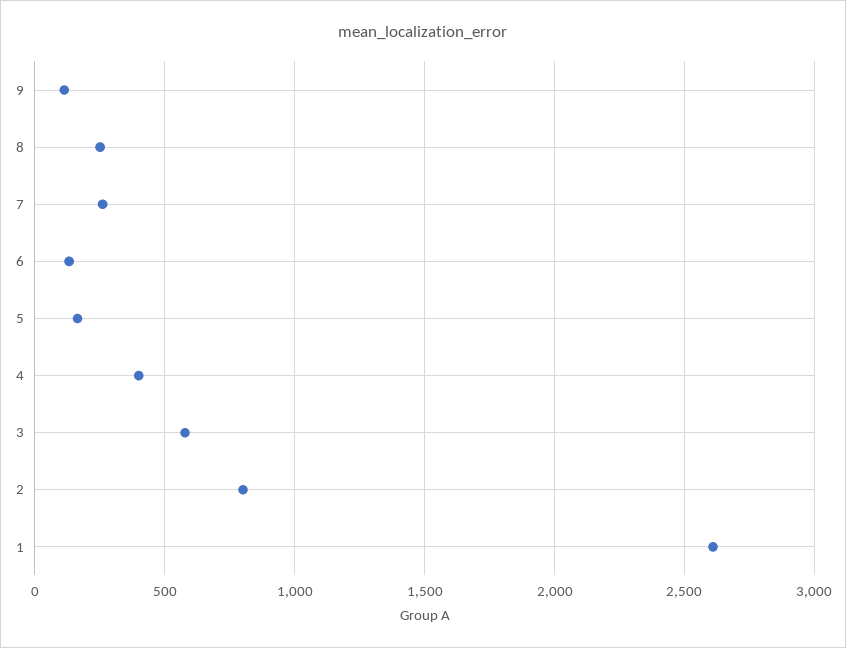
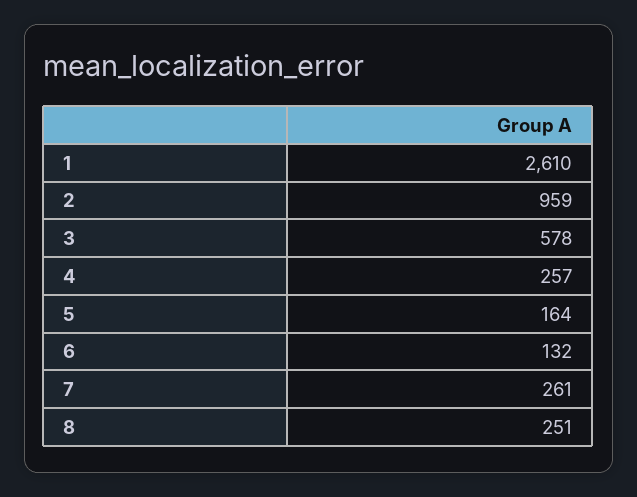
  {
-   "9": 100,
    "8": 251,
    "7": 261,
    "6": 132,
    "5": 164,
-   "4": 400,
+   "4": 257,
    "3": 578,
-   "2": 800,
+   "2": 959,
    "1": 2610
  }

